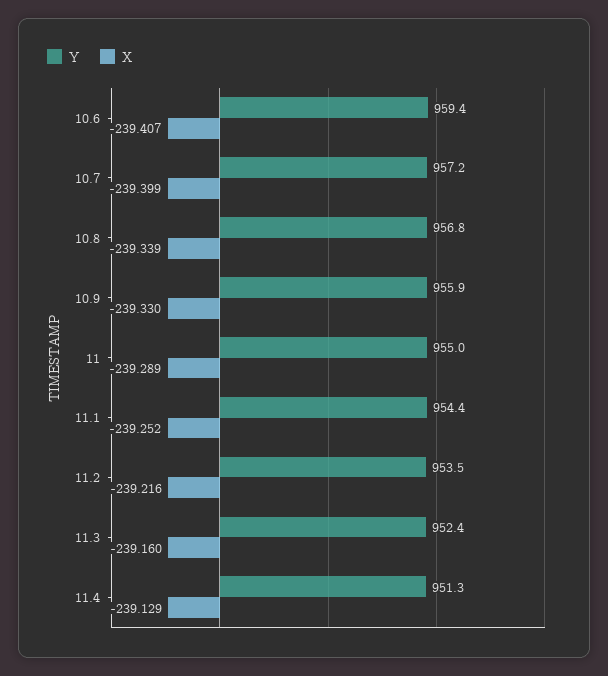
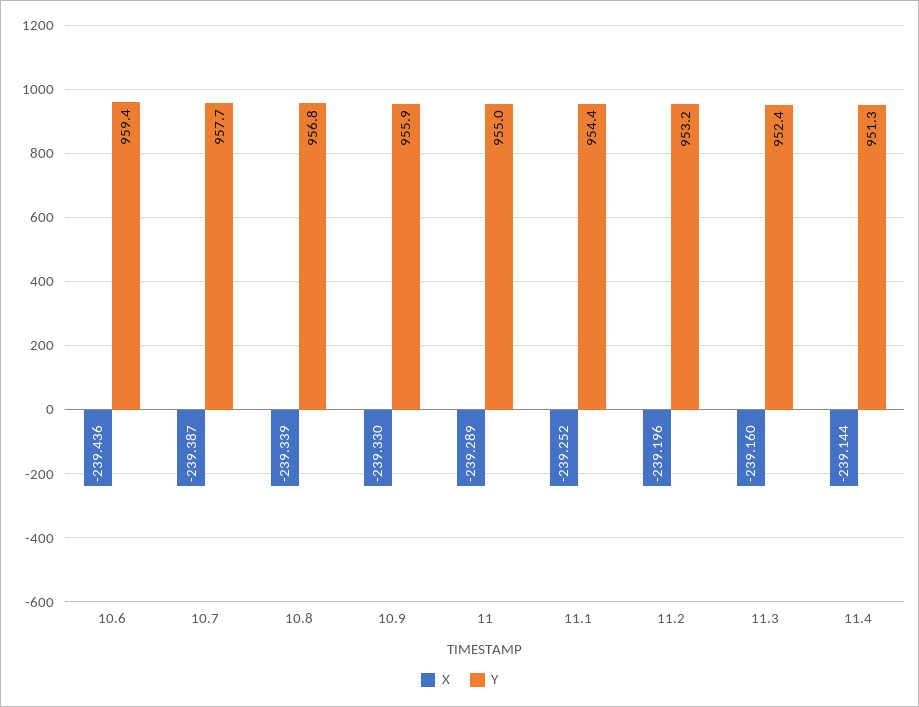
  {
    "Y": {
      "10.6": 959.4,
-     "10.7": 957.2,
+     "10.7": 957.7,
      "10.8": 956.8,
      "10.9": 955.9,
      "11": 955,
      "11.1": 954.4,
-     "11.2": 953.5,
+     "11.2": 953.2,
      "11.3": 952.4,
      "11.4": 951.3
    },
    "X": {
-     "10.6": -239.407,
+     "10.6": -239.436,
-     "10.7": -239.399,
+     "10.7": -239.387,
      "10.8": -239.339,
      "10.9": -239.33,
      "11": -239.289,
      "11.1": -239.252,
-     "11.2": -239.216,
+     "11.2": -239.196,
      "11.3": -239.16,
-     "11.4": -239.129
+     "11.4": -239.144
    }
  }

